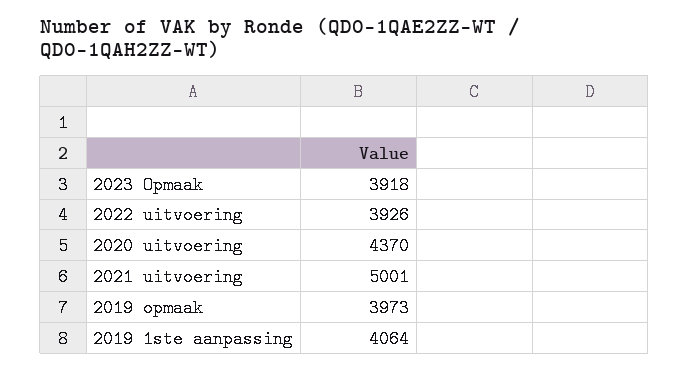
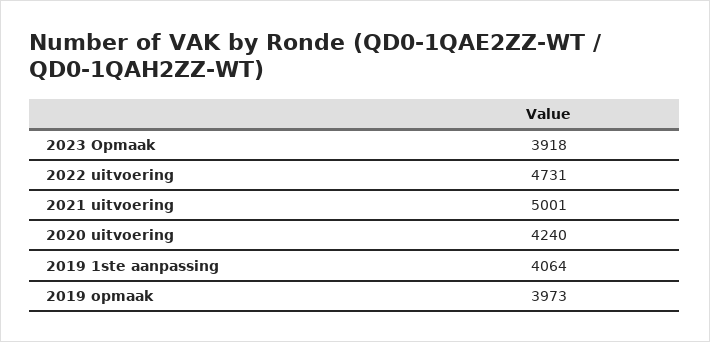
  {
    "2023 Opmaak": 3918,
-   "2022 uitvoering": 3926,
+   "2022 uitvoering": 4731,
-   "2020 uitvoering": 4370,
+   "2020 uitvoering": 4240,
    "2021 uitvoering": 5001,
    "2019 opmaak": 3973,
    "2019 1ste aanpassing": 4064
  }

